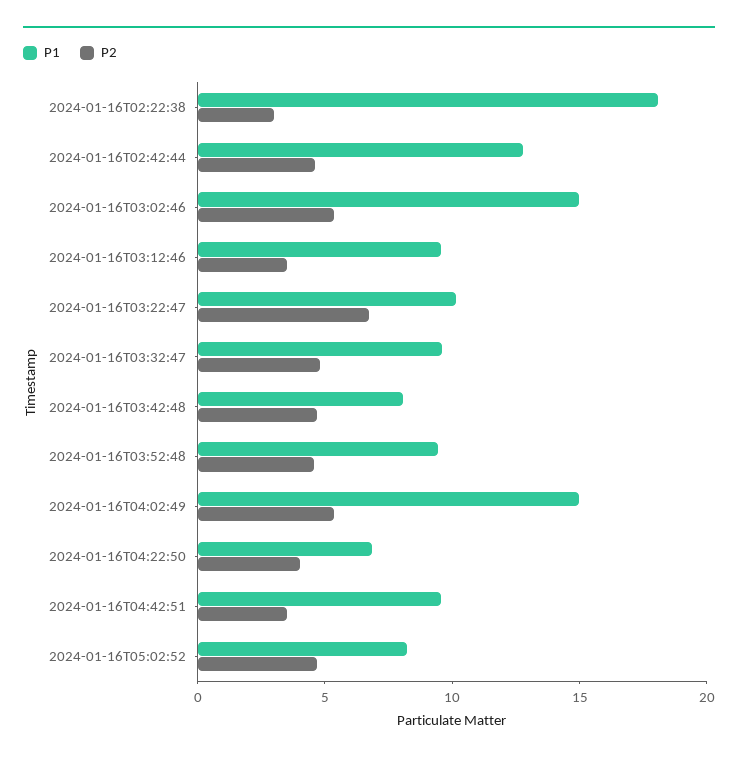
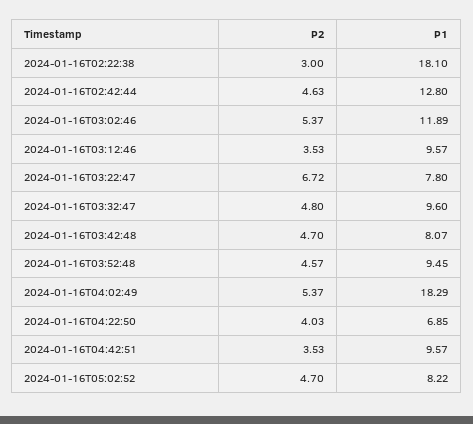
  {
    "P1": {
      "2024-01-16T02:22:38": 18.1,
      "2024-01-16T02:42:44": 12.8,
-     "2024-01-16T03:02:46": 15,
+     "2024-01-16T03:02:46": 11.89,
      "2024-01-16T03:12:46": 9.57,
-     "2024-01-16T03:22:47": 10,
+     "2024-01-16T03:22:47": 7.8,
      "2024-01-16T03:32:47": 9.6,
      "2024-01-16T03:42:48": 8.07,
      "2024-01-16T03:52:48": 9.45,
-     "2024-01-16T04:02:49": 15,
+     "2024-01-16T04:02:49": 18.29,
      "2024-01-16T04:22:50": 6.85,
      "2024-01-16T04:42:51": 9.57,
      "2024-01-16T05:02:52": 8.22
    },
    "P2": {
      "2024-01-16T02:22:38": 3,
      "2024-01-16T02:42:44": 4.63,
      "2024-01-16T03:02:46": 5.37,
      "2024-01-16T03:12:46": 3.53,
      "2024-01-16T03:22:47": 6.72,
      "2024-01-16T03:32:47": 4.8,
      "2024-01-16T03:42:48": 4.7,
      "2024-01-16T03:52:48": 4.57,
      "2024-01-16T04:02:49": 5.37,
      "2024-01-16T04:22:50": 4.03,
      "2024-01-16T04:42:51": 3.53,
      "2024-01-16T05:02:52": 4.7
    }
  }

